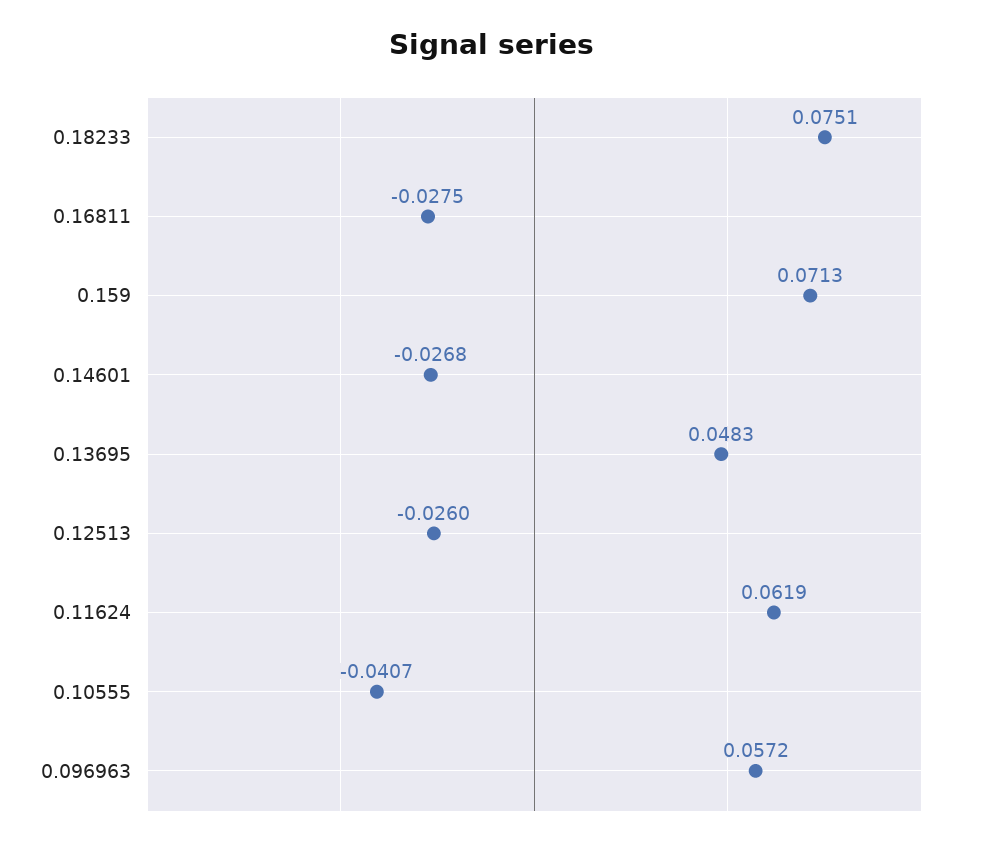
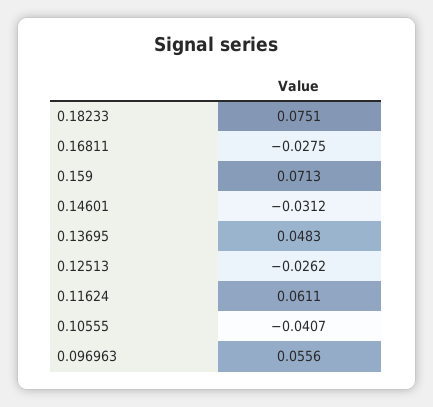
  {
    "0.18233": 0.0751,
    "0.16811": -0.0275,
    "0.159": 0.0713,
-   "0.14601": -0.0268,
+   "0.14601": -0.0312,
    "0.13695": 0.0483,
-   "0.12513": -0.026,
+   "0.12513": -0.0262,
-   "0.11624": 0.0619,
+   "0.11624": 0.0611,
    "0.10555": -0.0407,
-   "0.096963": 0.0572
+   "0.096963": 0.0556
  }

